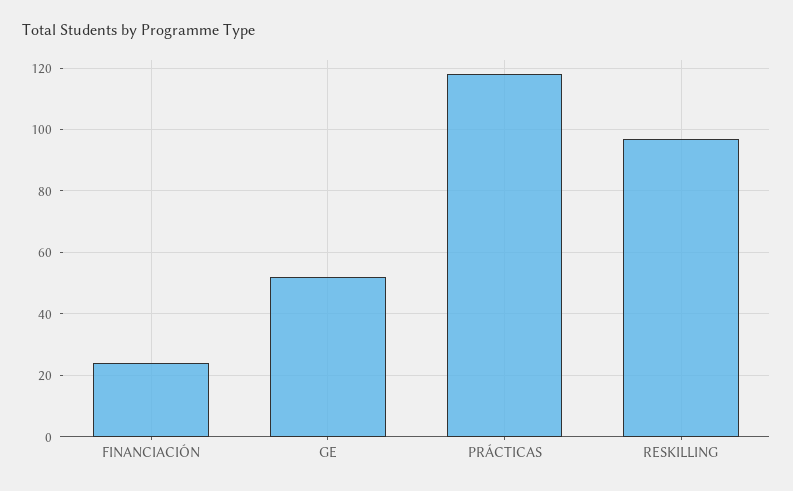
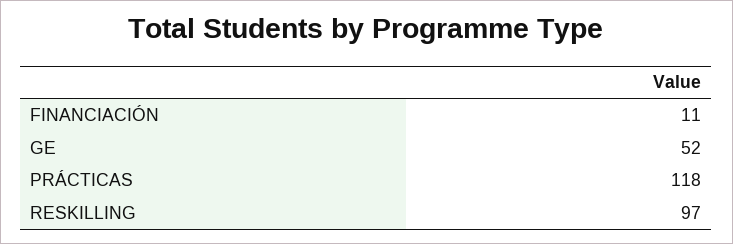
  {
-   "FINANCIACIÓN": 25,
+   "FINANCIACIÓN": 11,
    "GE": 52,
    "PRÁCTICAS": 118,
    "RESKILLING": 97
  }

